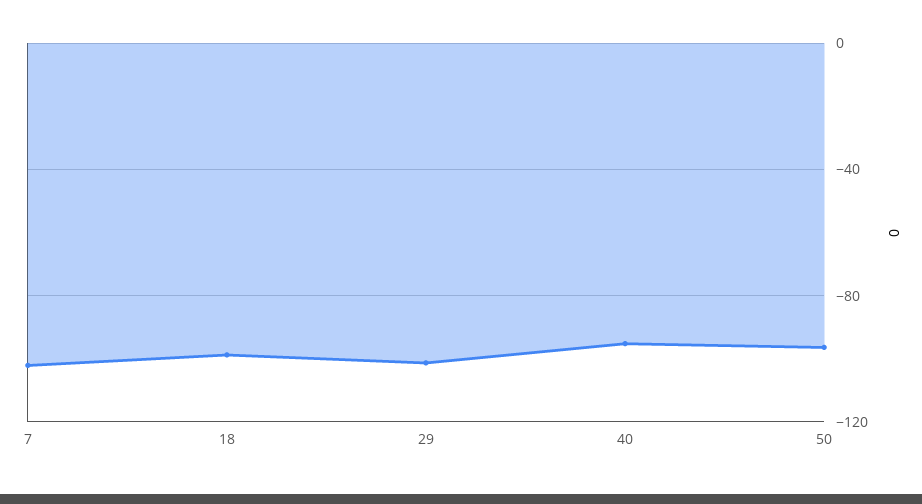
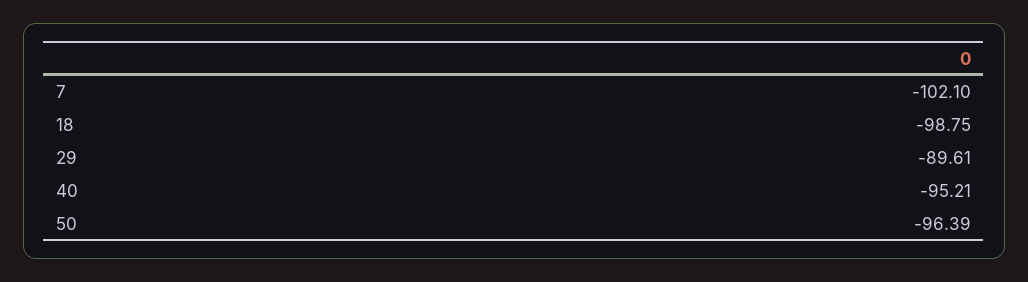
  {
    "7": -102.1,
    "18": -98.75,
-   "29": -100,
+   "29": -89.61,
    "40": -95.21,
    "50": -96.39
  }

